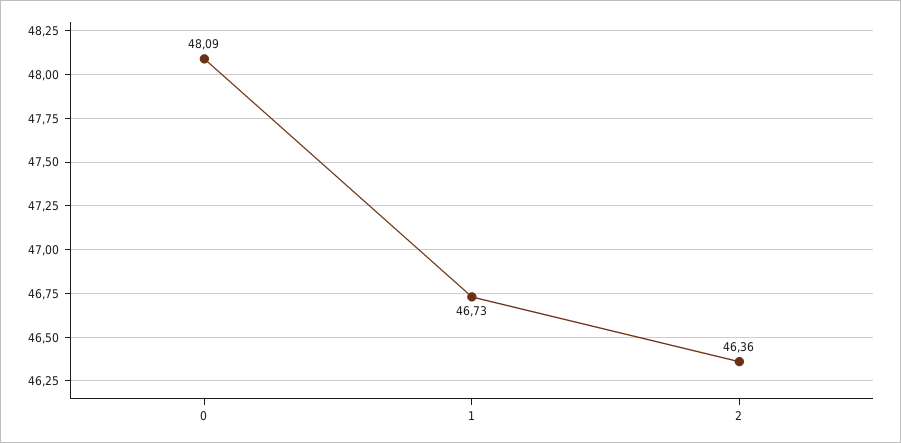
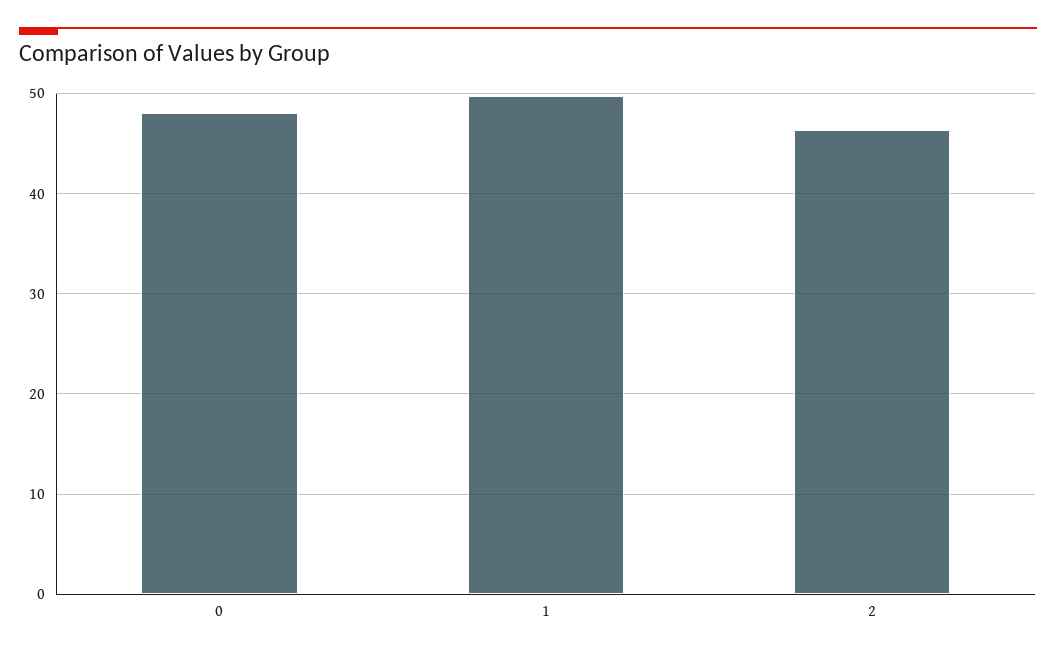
  {
    "0": 48.09,
-   "1": 46.73,
+   "1": 50,
    "2": 46.36
  }

